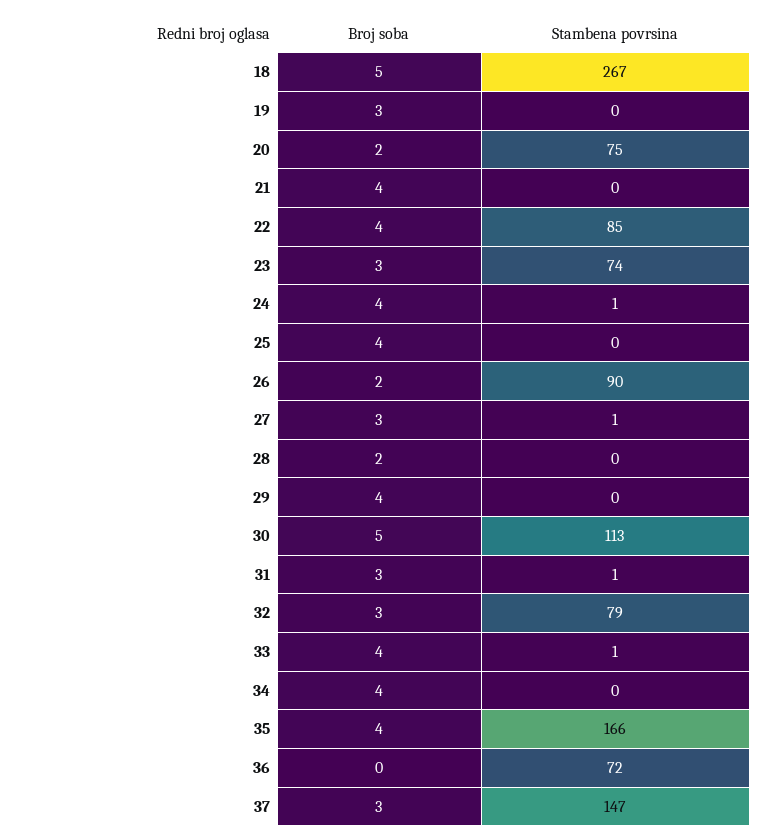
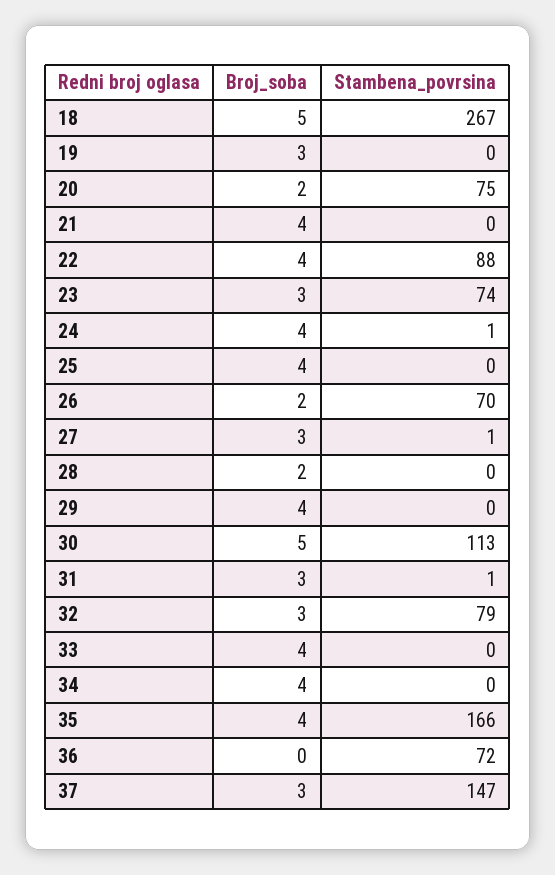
  {
    "Broj soba": {
      "18": 5,
      "19": 3,
      "20": 2,
      "21": 4,
      "22": 4,
      "23": 3,
      "24": 4,
      "25": 4,
      "26": 2,
      "27": 3,
      "28": 2,
      "29": 4,
      "30": 5,
      "31": 3,
      "32": 3,
      "33": 4,
      "34": 4,
      "35": 4,
      "36": 0,
      "37": 3
    },
    "Stambena povrsina": {
      "18": 267,
      "19": 0,
      "20": 75,
      "21": 0,
-     "22": 85,
+     "22": 88,
      "23": 74,
      "24": 1,
      "25": 0,
-     "26": 90,
+     "26": 70,
      "27": 1,
      "28": 0,
      "29": 0,
      "30": 113,
      "31": 1,
      "32": 79,
-     "33": 1,
+     "33": 0,
      "34": 0,
      "35": 166,
      "36": 72,
      "37": 147
    }
  }

